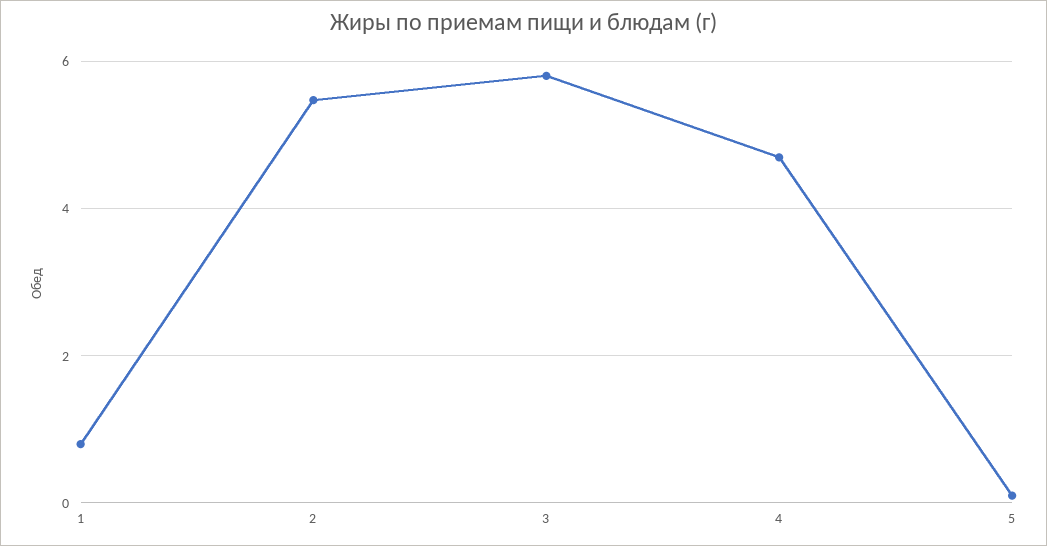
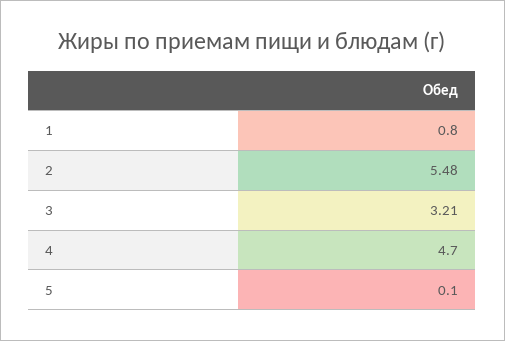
  {
    "1": 0.8,
    "2": 5.48,
-   "3": 5.8,
+   "3": 3.21,
    "4": 4.7,
    "5": 0.1
  }

